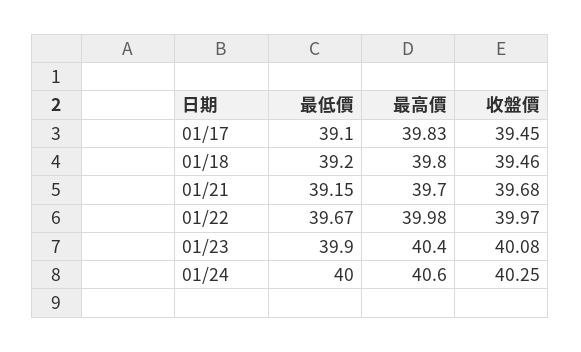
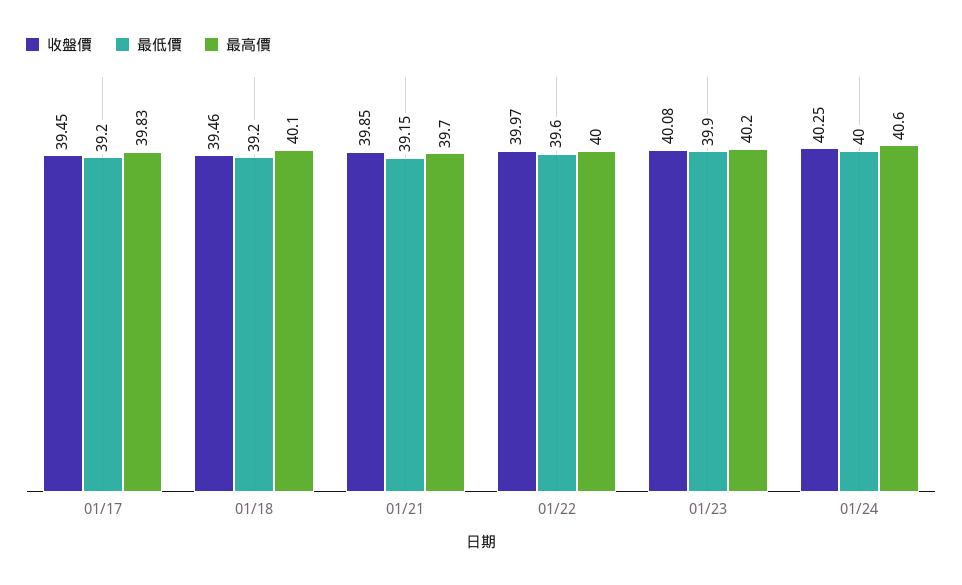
  {
    "最低價": {
-     "01/17": 39.1,
+     "01/17": 39.2,
      "01/18": 39.2,
      "01/21": 39.15,
-     "01/22": 39.67,
+     "01/22": 39.6,
      "01/23": 39.9,
      "01/24": 40
    },
    "最高價": {
      "01/17": 39.83,
-     "01/18": 39.8,
+     "01/18": 40.1,
      "01/21": 39.7,
-     "01/22": 39.98,
+     "01/22": 40,
-     "01/23": 40.4,
+     "01/23": 40.2,
      "01/24": 40.6
    },
    "收盤價": {
      "01/17": 39.45,
      "01/18": 39.46,
-     "01/21": 39.68,
+     "01/21": 39.85,
      "01/22": 39.97,
      "01/23": 40.08,
      "01/24": 40.25
    }
  }

